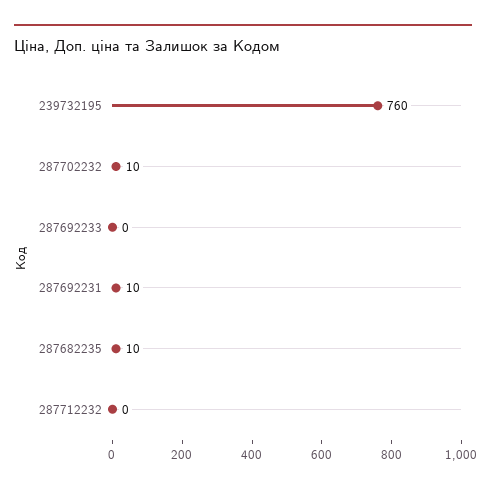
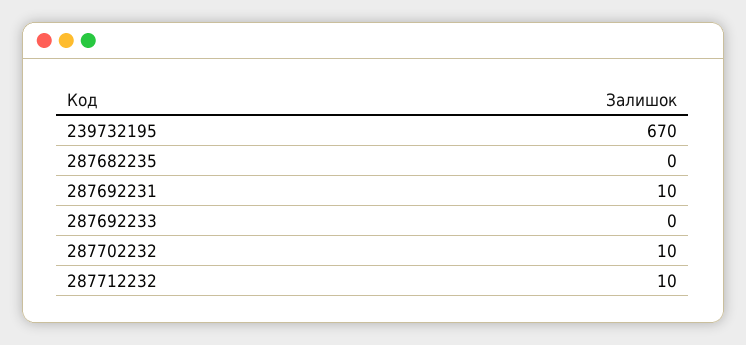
  {
-   "239732195": 760,
+   "239732195": 670,
    "287702232": 10,
    "287692233": 0,
    "287692231": 10,
-   "287682235": 10,
+   "287682235": 0,
-   "287712232": 0
+   "287712232": 10
  }

